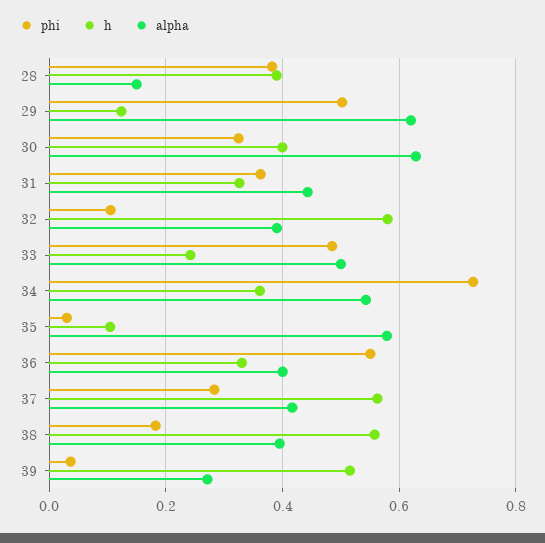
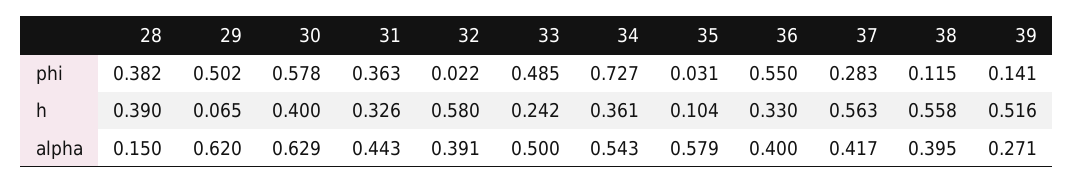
  {
    "phi": {
      "28": 0.382,
      "29": 0.502,
-     "30": 0.32,
+     "30": 0.578,
      "31": 0.363,
-     "32": 0.1,
+     "32": 0.022,
      "33": 0.485,
      "34": 0.727,
      "35": 0.031,
      "36": 0.55,
      "37": 0.283,
-     "38": 0.18,
+     "38": 0.115,
-     "39": 0.04
+     "39": 0.141
    },
    "h": {
      "28": 0.39,
-     "29": 0.12,
+     "29": 0.065,
      "30": 0.4,
      "31": 0.326,
      "32": 0.58,
      "33": 0.242,
      "34": 0.361,
      "35": 0.104,
      "36": 0.33,
      "37": 0.563,
      "38": 0.558,
      "39": 0.516
    },
    "alpha": {
      "28": 0.15,
      "29": 0.62,
      "30": 0.629,
      "31": 0.443,
      "32": 0.391,
      "33": 0.5,
      "34": 0.543,
      "35": 0.579,
      "36": 0.4,
      "37": 0.417,
      "38": 0.395,
      "39": 0.271
    }
  }

